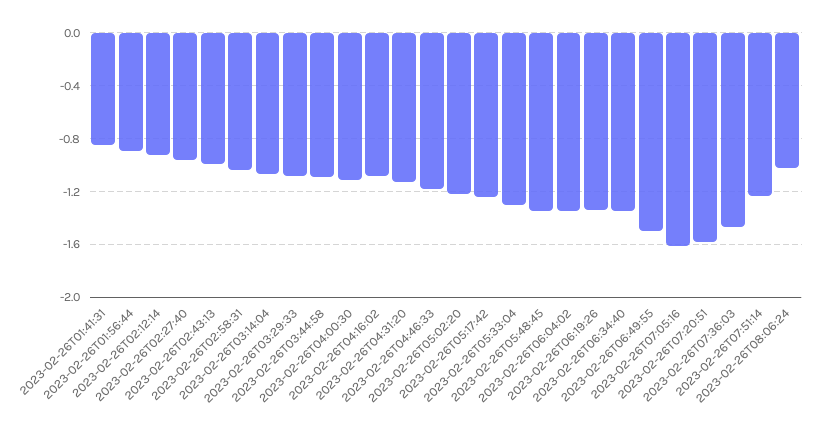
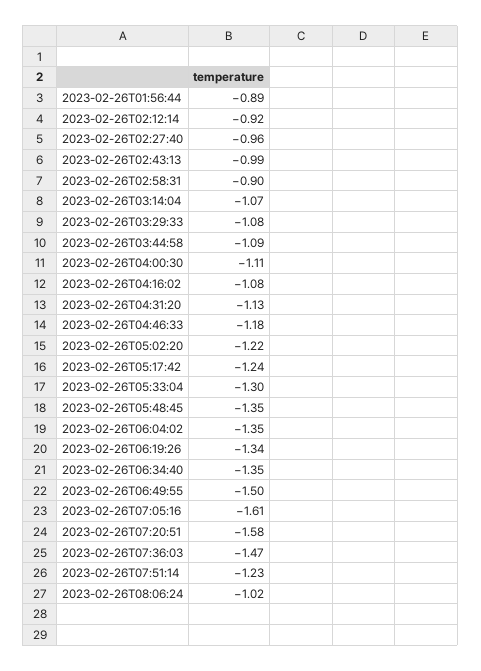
  {
-   "2023-02-26T01:41:31": -0.85,
    "2023-02-26T01:56:44": -0.89,
    "2023-02-26T02:12:14": -0.92,
    "2023-02-26T02:27:40": -0.96,
    "2023-02-26T02:43:13": -0.99,
-   "2023-02-26T02:58:31": -1.05,
+   "2023-02-26T02:58:31": -0.9,
    "2023-02-26T03:14:04": -1.07,
    "2023-02-26T03:29:33": -1.08,
    "2023-02-26T03:44:58": -1.09,
    "2023-02-26T04:00:30": -1.11,
    "2023-02-26T04:16:02": -1.08,
    "2023-02-26T04:31:20": -1.13,
    "2023-02-26T04:46:33": -1.18,
    "2023-02-26T05:02:20": -1.22,
    "2023-02-26T05:17:42": -1.24,
    "2023-02-26T05:33:04": -1.3,
    "2023-02-26T05:48:45": -1.35,
    "2023-02-26T06:04:02": -1.35,
    "2023-02-26T06:19:26": -1.34,
    "2023-02-26T06:34:40": -1.35,
    "2023-02-26T06:49:55": -1.5,
    "2023-02-26T07:05:16": -1.61,
    "2023-02-26T07:20:51": -1.58,
    "2023-02-26T07:36:03": -1.47,
    "2023-02-26T07:51:14": -1.23,
    "2023-02-26T08:06:24": -1.02
  }

